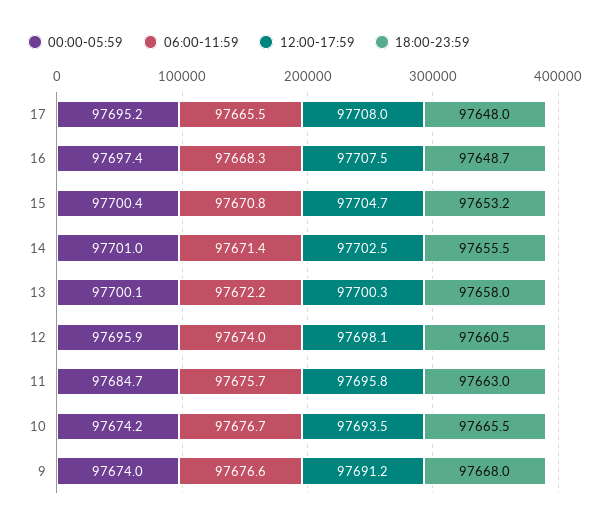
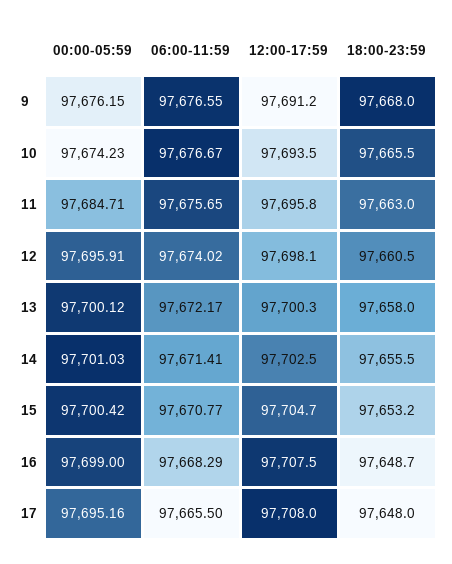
  {
    "00:00-05:59": {
      "17": 97695.16,
-     "16": 97697.4,
+     "16": 97699,
      "15": 97700.42,
      "14": 97701.03,
      "13": 97700.12,
      "12": 97695.91,
      "11": 97684.71,
      "10": 97674.23,
-     "9": 97674
+     "9": 97676.15
    },
    "06:00-11:59": {
      "17": 97665.5,
      "16": 97668.29,
      "15": 97670.77,
      "14": 97671.41,
      "13": 97672.17,
      "12": 97674.02,
      "11": 97675.65,
      "10": 97676.67,
      "9": 97676.55
    },
    "12:00-17:59": {
      "17": 97708,
      "16": 97707.5,
      "15": 97704.7,
      "14": 97702.5,
      "13": 97700.3,
      "12": 97698.1,
      "11": 97695.8,
      "10": 97693.5,
      "9": 97691.2
    },
    "18:00-23:59": {
      "17": 97648,
      "16": 97648.7,
      "15": 97653.2,
      "14": 97655.5,
      "13": 97658,
      "12": 97660.5,
      "11": 97663,
      "10": 97665.5,
      "9": 97668
    }
  }

